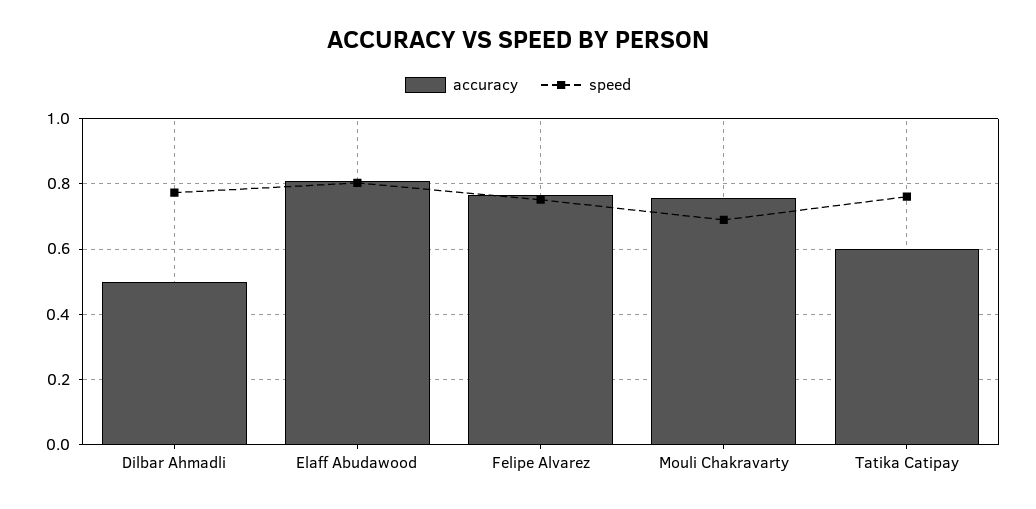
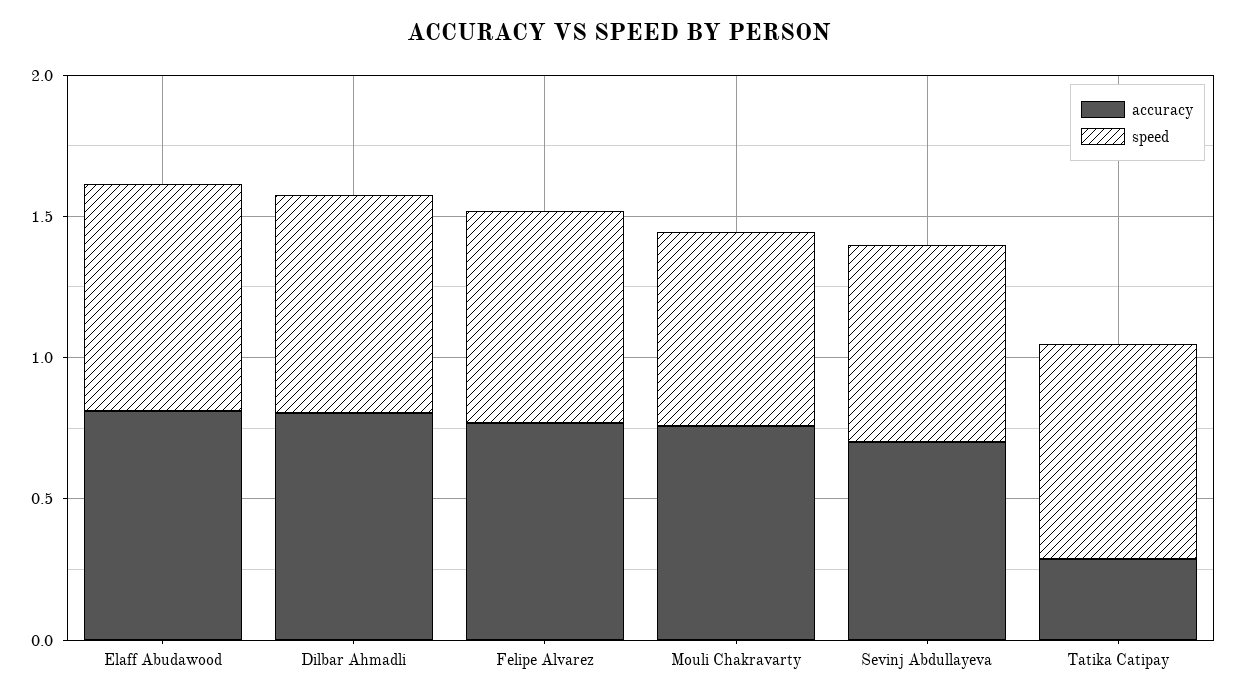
  {
    "accuracy": {
-     "Dilbar Ahmadli": 0.5,
+     "Dilbar Ahmadli": 0.8,
      "Elaff Abudawood": 0.82,
      "Felipe Alvarez": 0.76,
      "Mouli Chakravarty": 0.76,
-     "Tatika Catipay": 0.6
+     "Tatika Catipay": 0.3,
+     "Sevinj Abdullayeva": 0.7
    },
    "speed": {
      "Dilbar Ahmadli": 0.78,
      "Elaff Abudawood": 0.8,
      "Felipe Alvarez": 0.76,
      "Mouli Chakravarty": 0.7,
-     "Tatika Catipay": 0.76
+     "Tatika Catipay": 0.76,
+     "Sevinj Abdullayeva": 0.7
    }
  }

